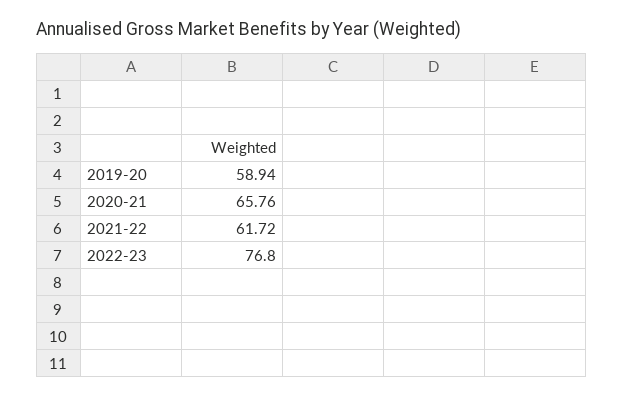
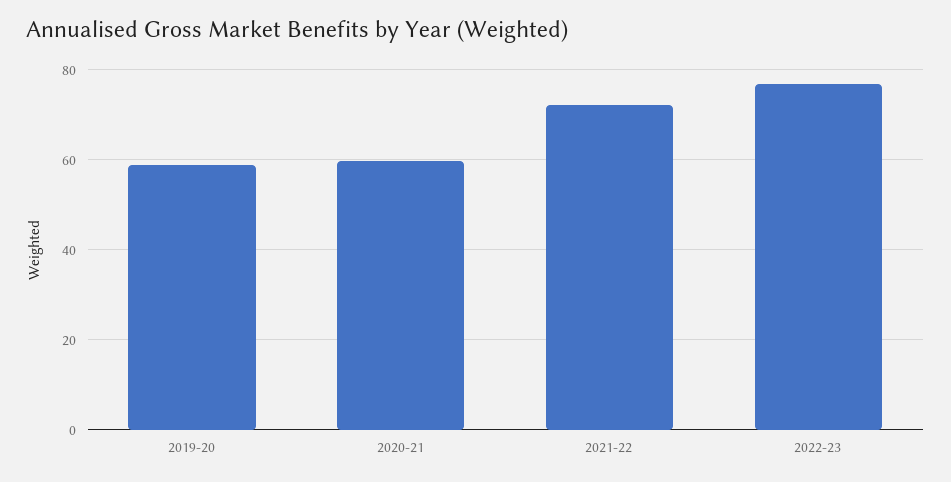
  {
    "2019-20": 58.94,
-   "2020-21": 65.76,
+   "2020-21": 60,
-   "2021-22": 61.72,
+   "2021-22": 72,
    "2022-23": 76.8
  }

